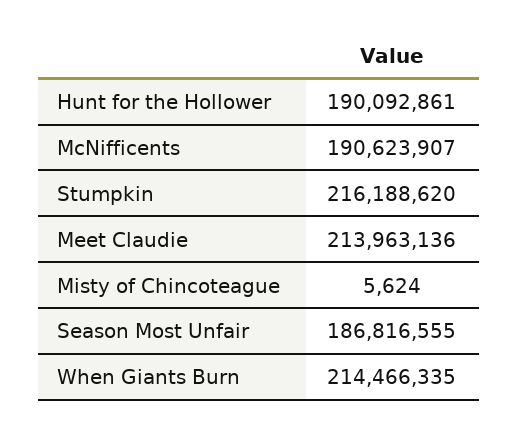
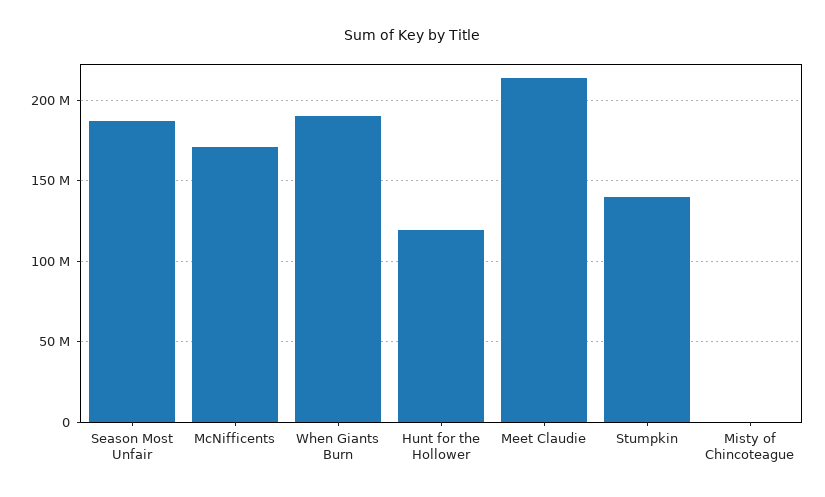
  {
-   "Hunt for the Hollower": 190092861,
+   "Hunt for the Hollower": 120000000,
-   "McNifficents": 190623907,
+   "McNifficents": 170000000,
-   "Stumpkin": 216188620,
+   "Stumpkin": 140000000,
    "Meet Claudie": 213963136,
    "Misty of Chincoteague": 5624,
    "Season Most Unfair": 186816555,
-   "When Giants Burn": 214466335
+   "When Giants Burn": 190000000
  }

